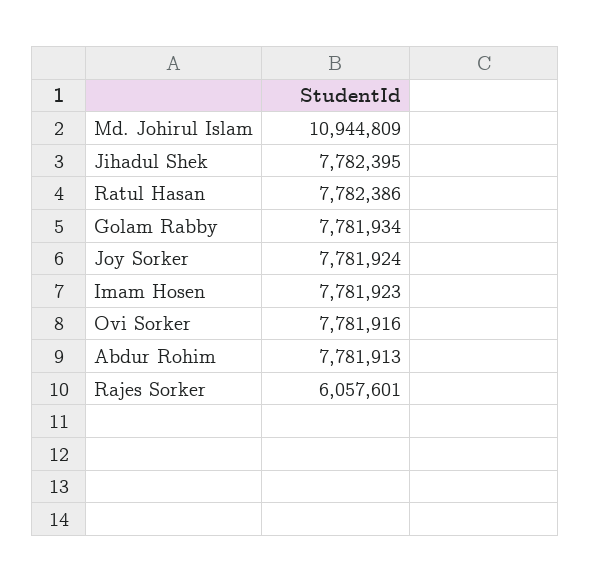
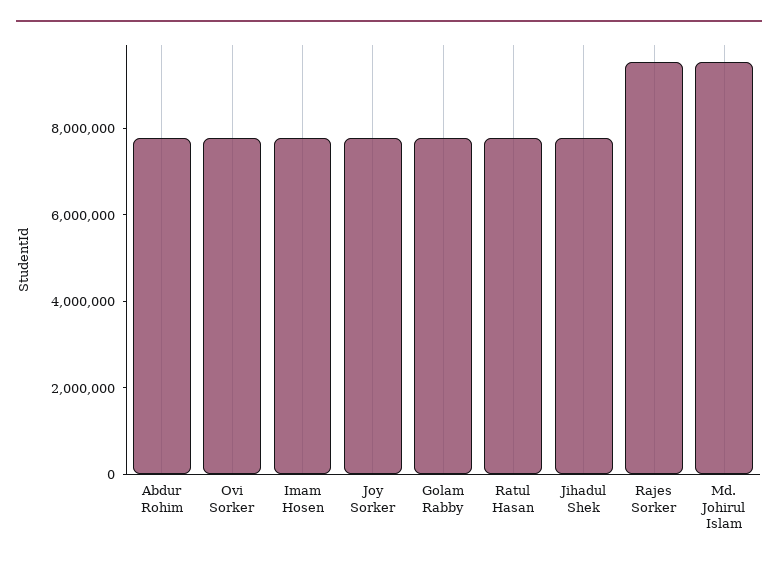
  {
-   "Md. Johirul Islam": 10944809,
+   "Md. Johirul Islam": 9500000,
    "Jihadul Shek": 7782395,
    "Ratul Hasan": 7782386,
    "Golam Rabby": 7781934,
    "Joy Sorker": 7781924,
    "Imam Hosen": 7781923,
    "Ovi Sorker": 7781916,
    "Abdur Rohim": 7781913,
-   "Rajes Sorker": 6057601
+   "Rajes Sorker": 9500000
  }

